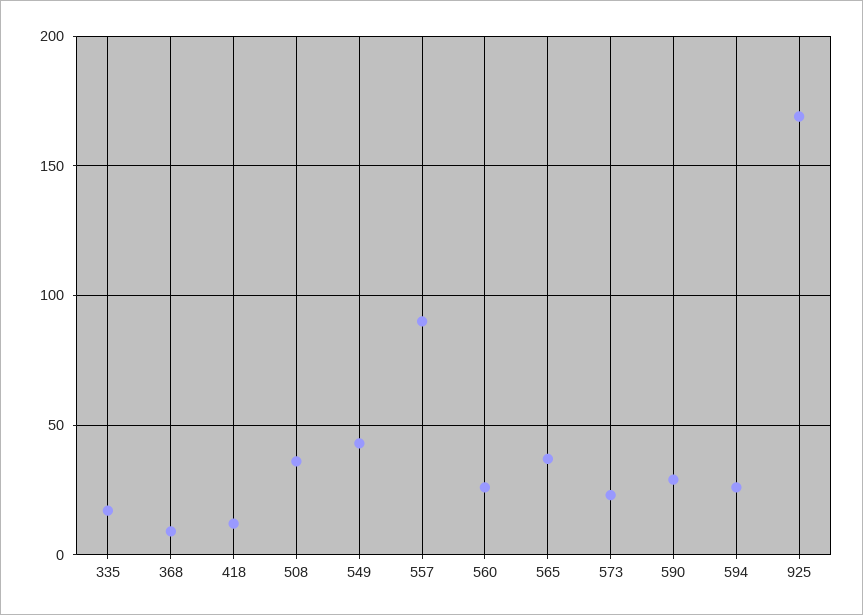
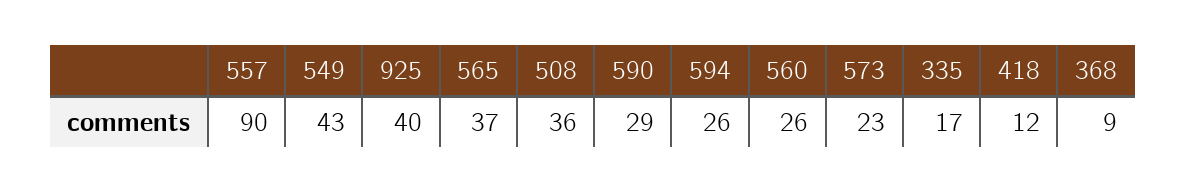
  {
    "335": 17,
    "368": 9,
    "418": 12,
    "508": 36,
    "549": 43,
    "557": 90,
    "560": 26,
    "565": 37,
    "573": 23,
    "590": 29,
    "594": 26,
-   "925": 170
+   "925": 40
  }

